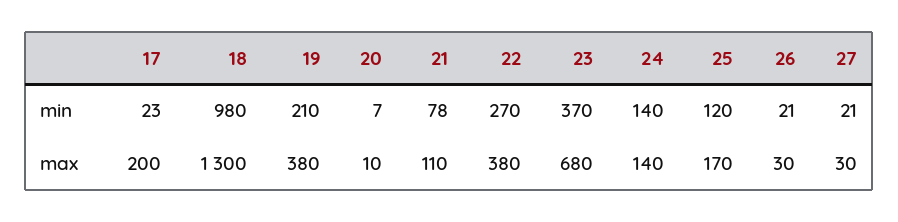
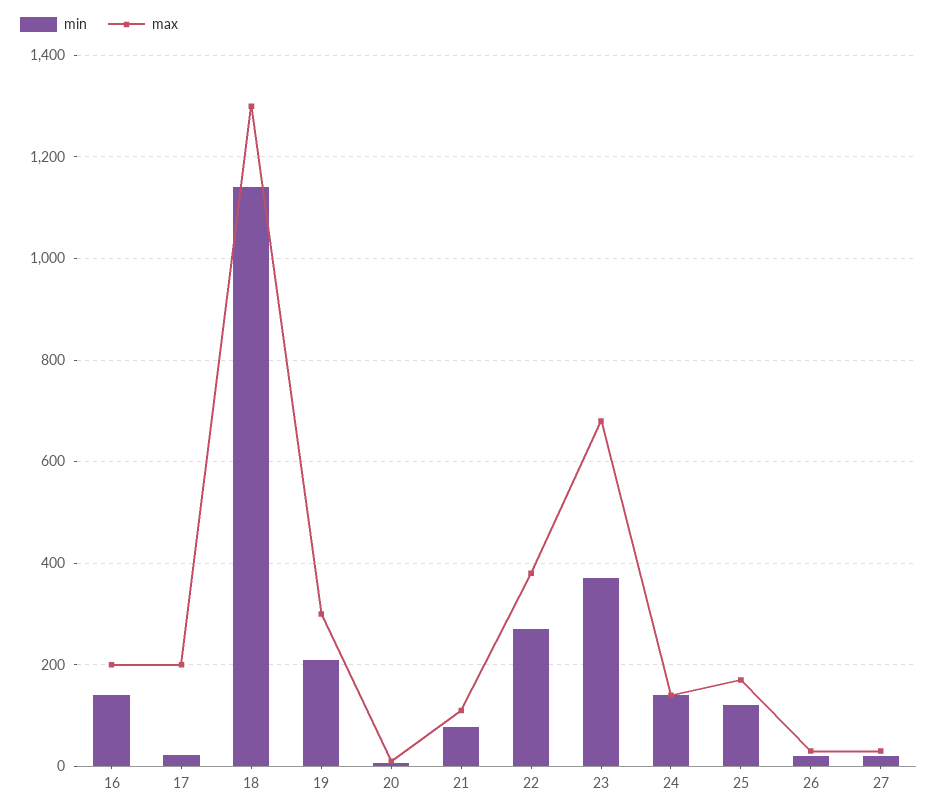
  {
    "min": {
      "17": 23,
-     "18": 980,
+     "18": 1140,
      "19": 210,
      "20": 7,
      "21": 78,
      "22": 270,
      "23": 370,
      "24": 140,
      "25": 120,
      "26": 21,
-     "27": 21
+     "27": 21,
+     "16": 140
    },
    "max": {
      "17": 200,
      "18": 1300,
-     "19": 380,
+     "19": 300,
      "20": 10,
      "21": 110,
      "22": 380,
      "23": 680,
      "24": 140,
      "25": 170,
      "26": 30,
-     "27": 30
+     "27": 30,
+     "16": 200
    }
  }

